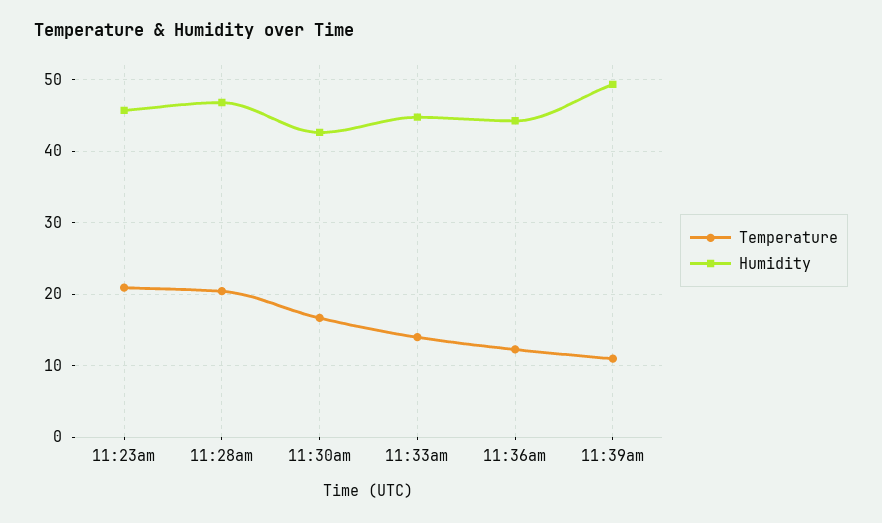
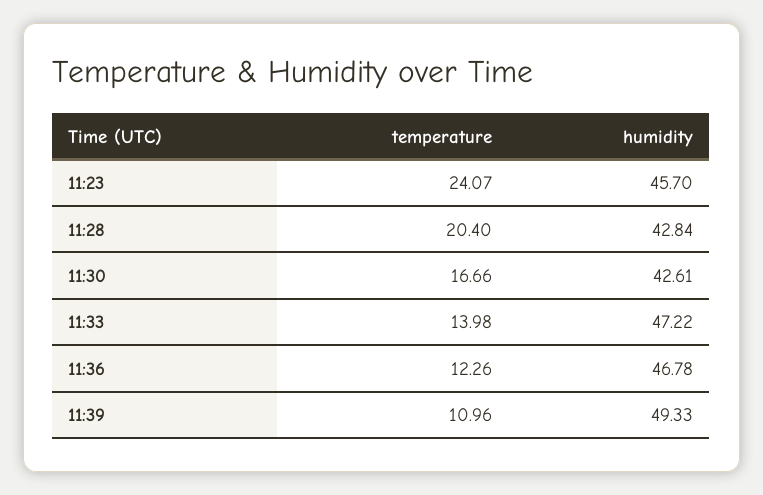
  {
    "Temperature": {
-     "11:23am": 21,
+     "11:23am": 24.07,
      "11:28am": 20.4,
      "11:30am": 16.66,
      "11:33am": 13.98,
      "11:36am": 12.26,
      "11:39am": 10.96
    },
    "Humidity": {
      "11:23am": 45.7,
-     "11:28am": 47,
+     "11:28am": 42.84,
      "11:30am": 42.61,
-     "11:33am": 45,
+     "11:33am": 47.22,
-     "11:36am": 44,
+     "11:36am": 46.78,
      "11:39am": 49.33
    }
  }

